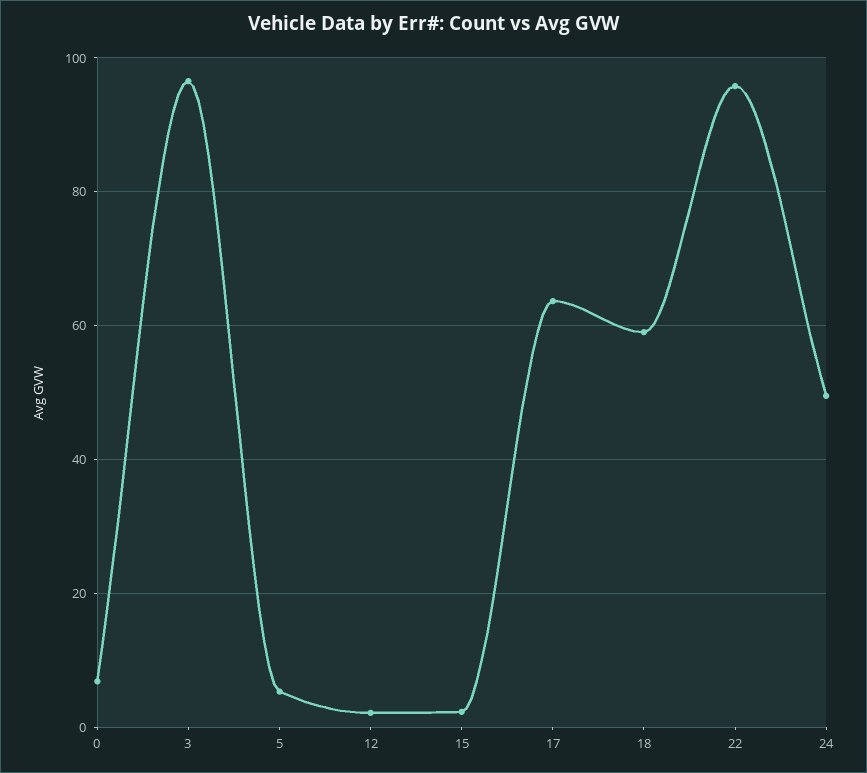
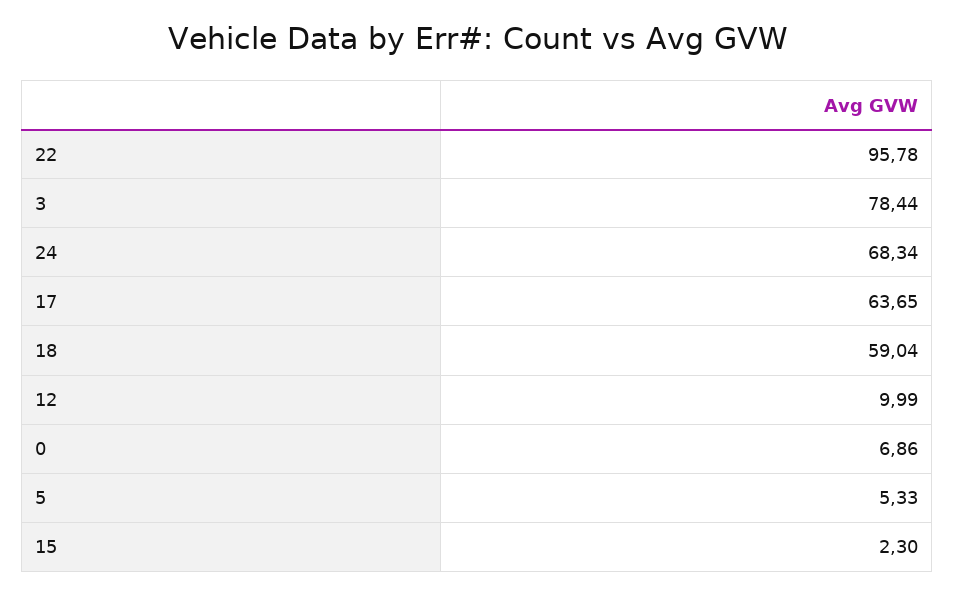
  {
    "0": 6.86,
-   "3": 96,
+   "3": 78.44,
    "5": 5.33,
-   "12": 2,
+   "12": 9.99,
    "15": 2.3,
    "17": 63.65,
    "18": 59.04,
    "22": 95.78,
-   "24": 50
+   "24": 68.34
  }

